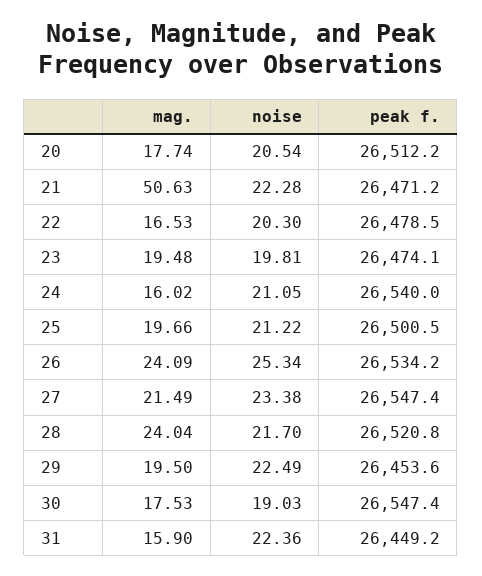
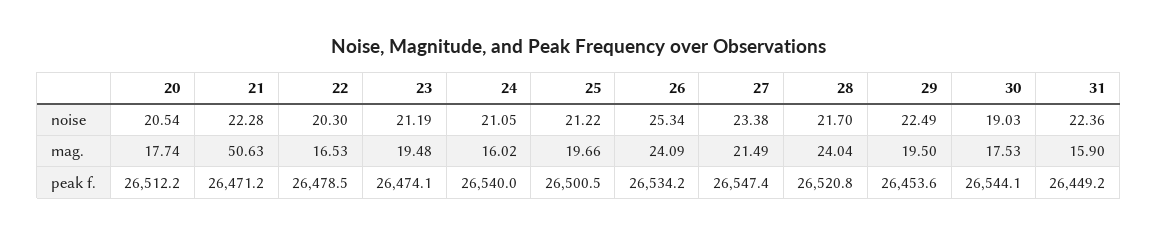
  {
    "mag.": {
      "20": 17.74,
      "21": 50.63,
      "22": 16.53,
      "23": 19.48,
      "24": 16.02,
      "25": 19.66,
      "26": 24.09,
      "27": 21.49,
      "28": 24.04,
      "29": 19.5,
      "30": 17.53,
      "31": 15.9
    },
    "noise": {
      "20": 20.54,
      "21": 22.28,
      "22": 20.3,
-     "23": 19.81,
+     "23": 21.19,
      "24": 21.05,
      "25": 21.22,
      "26": 25.34,
      "27": 23.38,
      "28": 21.7,
      "29": 22.49,
      "30": 19.03,
      "31": 22.36
    },
    "peak f.": {
      "20": 26512.2,
      "21": 26471.2,
      "22": 26478.5,
      "23": 26474.1,
      "24": 26540,
      "25": 26500.5,
      "26": 26534.2,
      "27": 26547.4,
      "28": 26520.8,
      "29": 26453.6,
-     "30": 26547.4,
+     "30": 26544.1,
      "31": 26449.2
    }
  }

